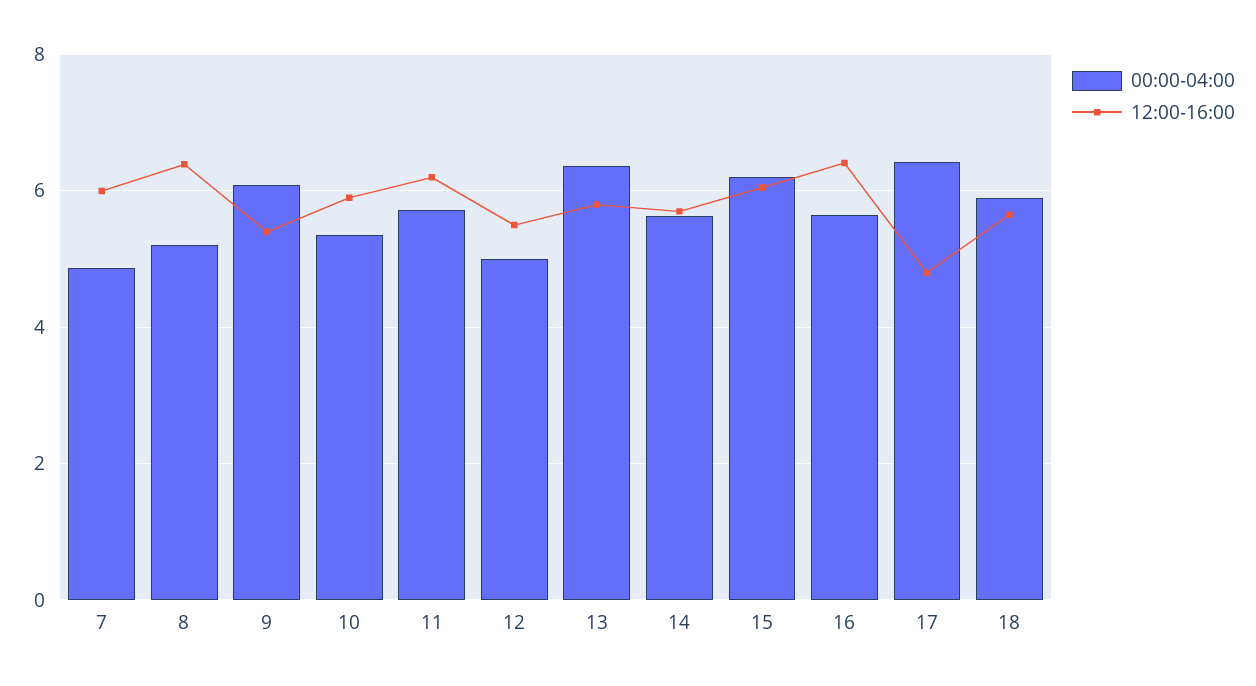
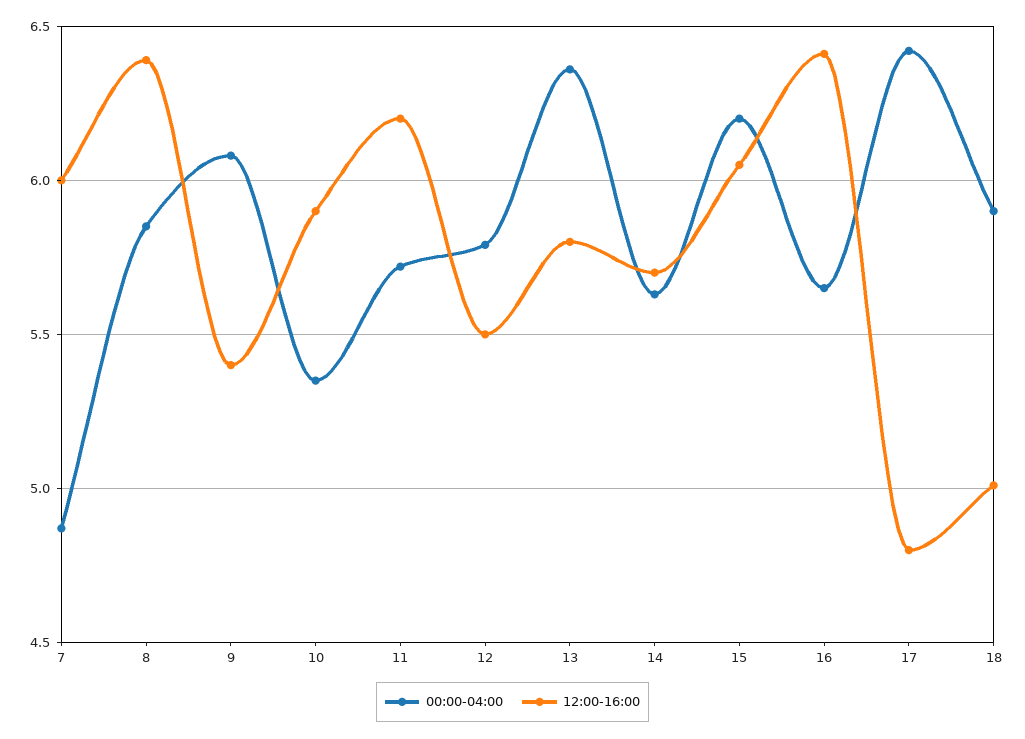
  {
    "00:00-04:00": {
      "7": 4.85,
-     "8": 5.2,
+     "8": 5.85,
      "9": 6.1,
      "10": 5.35,
      "11": 5.7,
-     "12": 5,
+     "12": 5.8,
      "13": 6.35,
      "14": 5.65,
      "15": 6.2,
      "16": 5.65,
      "17": 6.4,
      "18": 5.9
    },
    "12:00-16:00": {
      "7": 6,
      "8": 6.4,
      "9": 5.4,
      "10": 5.9,
      "11": 6.2,
      "12": 5.5,
      "13": 5.8,
      "14": 5.7,
      "15": 6.05,
      "16": 6.4,
      "17": 4.8,
-     "18": 5.6
+     "18": 5
    }
  }

